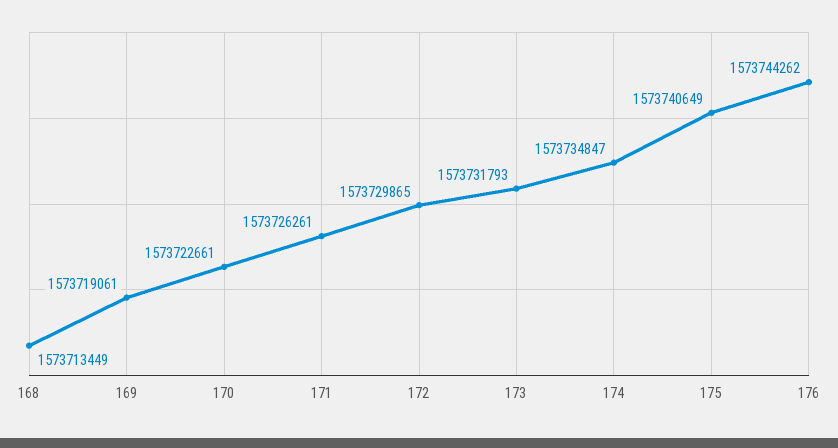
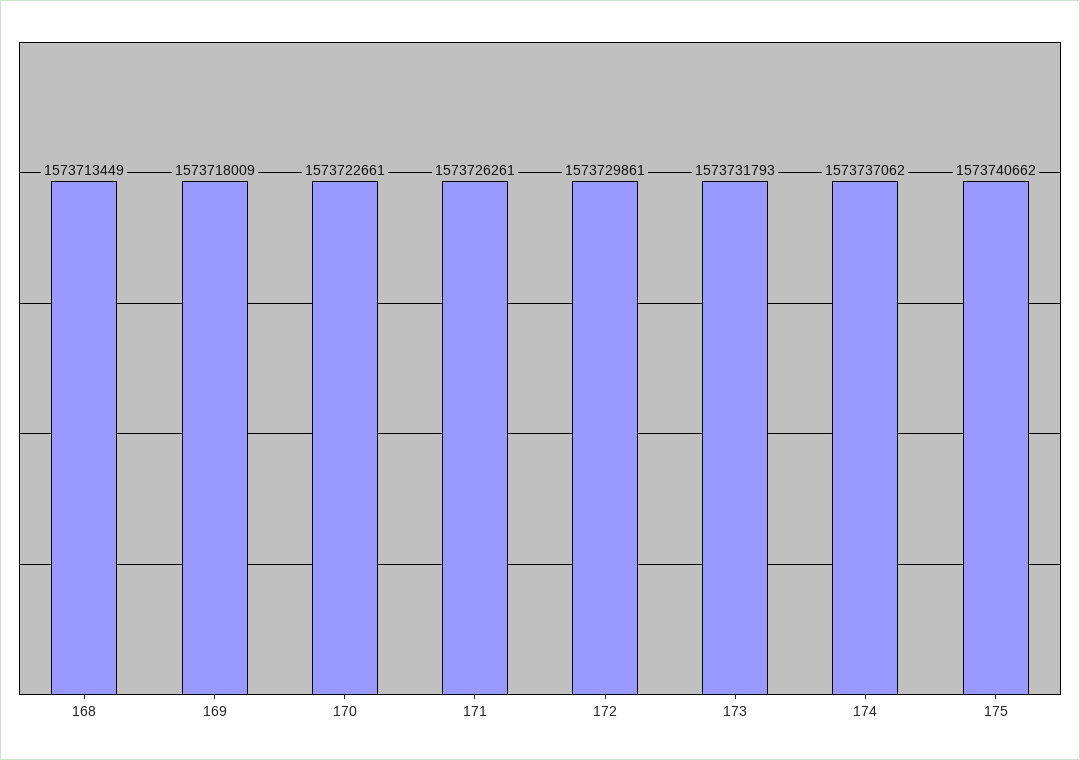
  {
    "168": 1573713449,
-   "169": 1573719061,
+   "169": 1573718009,
    "170": 1573722661,
    "171": 1573726261,
-   "172": 1573729865,
+   "172": 1573729861,
    "173": 1573731793,
-   "174": 1573734847,
+   "174": 1573737062,
-   "175": 1573740649,
+   "175": 1573740662
-   "176": 1573744262
  }

